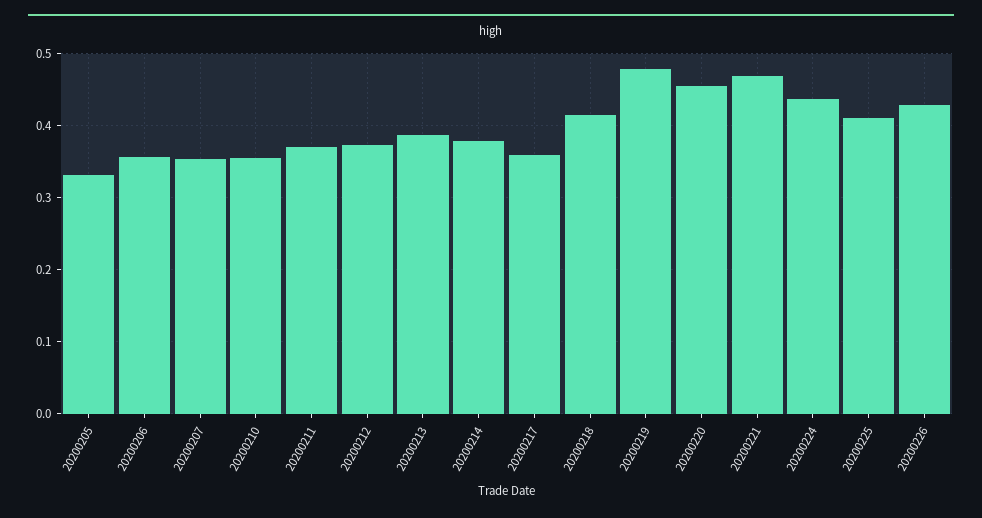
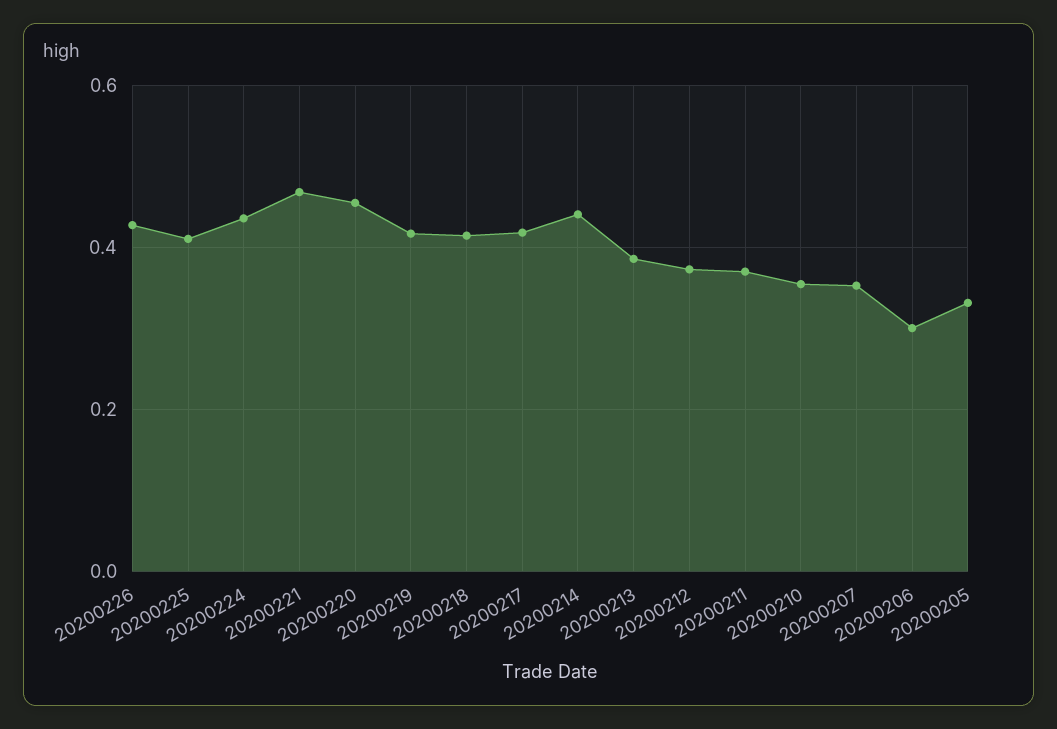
  {
    "20200205": 0.33,
-   "20200206": 0.36,
+   "20200206": 0.3,
    "20200207": 0.35,
    "20200210": 0.36,
    "20200211": 0.37,
    "20200212": 0.37,
    "20200213": 0.39,
-   "20200214": 0.38,
+   "20200214": 0.44,
-   "20200217": 0.36,
+   "20200217": 0.42,
    "20200218": 0.41,
-   "20200219": 0.48,
+   "20200219": 0.42,
    "20200220": 0.46,
    "20200221": 0.47,
    "20200224": 0.44,
    "20200225": 0.41,
    "20200226": 0.43
  }

